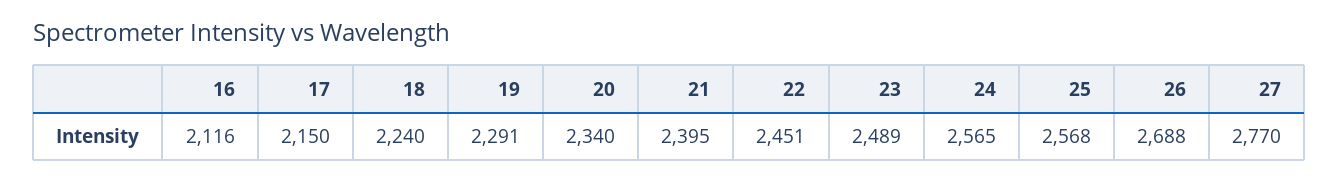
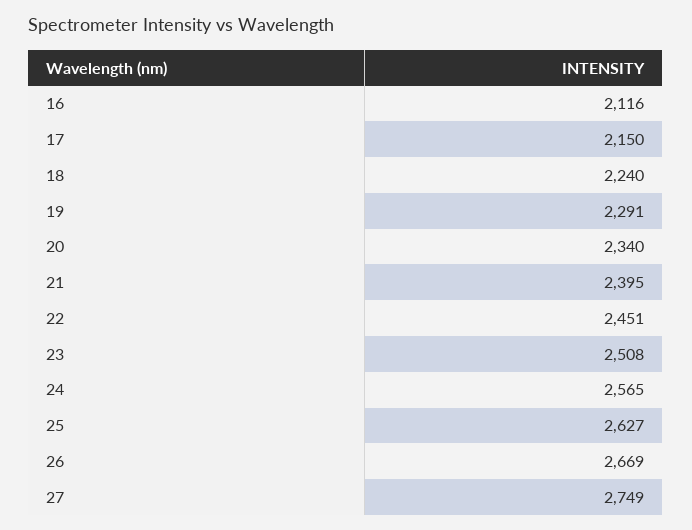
  {
    "16": 2116,
    "17": 2150,
    "18": 2240,
    "19": 2291,
    "20": 2340,
    "21": 2395,
    "22": 2451,
-   "23": 2489,
+   "23": 2508,
    "24": 2565,
-   "25": 2568,
+   "25": 2627,
-   "26": 2688,
+   "26": 2669,
-   "27": 2770
+   "27": 2749
  }

